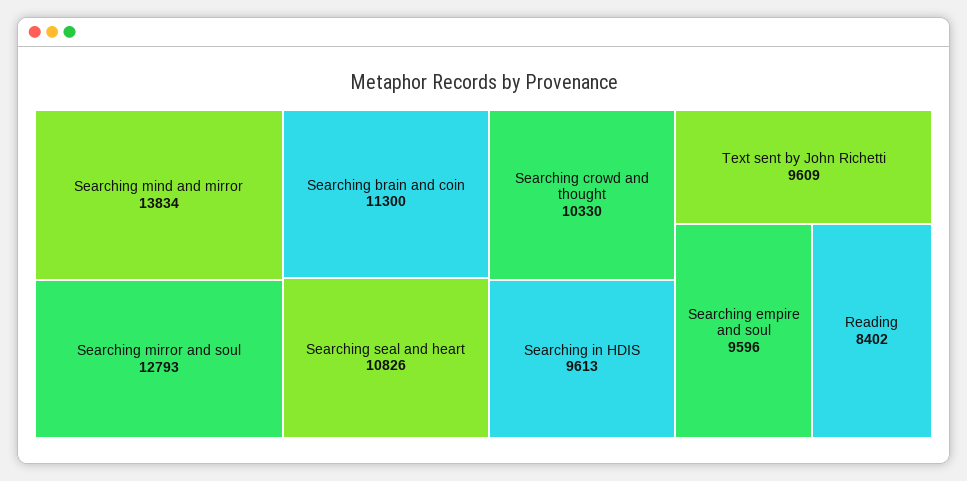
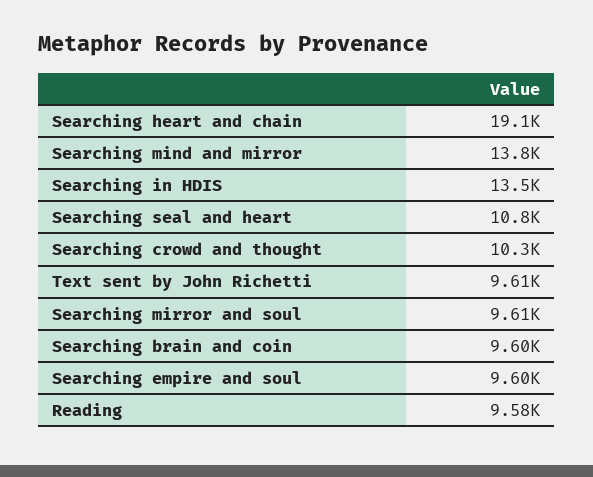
  {
    "Searching mind and mirror": 13834,
-   "Searching mirror and soul": 12793,
+   "Searching mirror and soul": 9610,
-   "Searching brain and coin": 11300,
+   "Searching brain and coin": 9600,
    "Searching seal and heart": 10826,
    "Searching crowd and thought": 10330,
-   "Searching in HDIS": 9613,
+   "Searching in HDIS": 13500,
    "Text sent by John Richetti": 9609,
    "Searching empire and soul": 9596,
-   "Reading": 8402
+   "Reading": 9580,
+   "Searching heart and chain": 19100
  }

